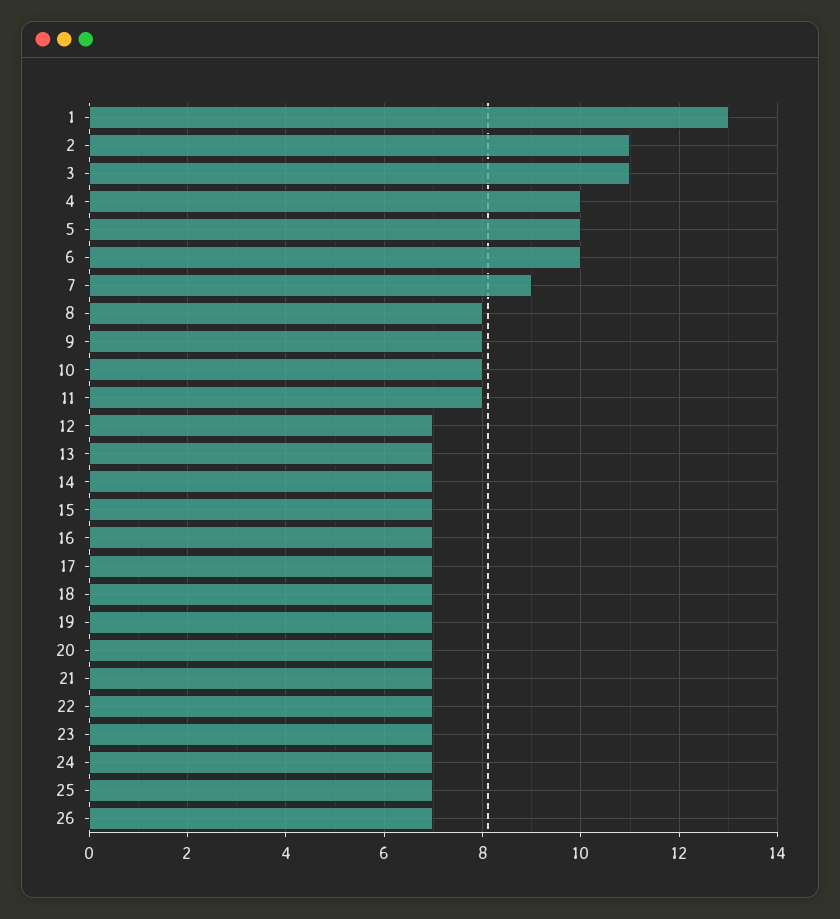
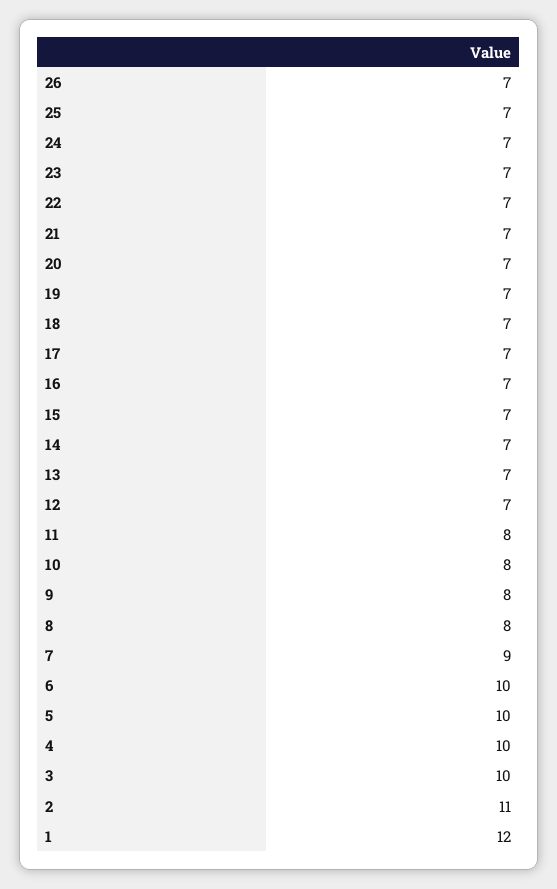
  {
-   "1": 13,
+   "1": 12,
    "2": 11,
-   "3": 11,
+   "3": 10,
    "4": 10,
    "5": 10,
    "6": 10,
    "7": 9,
    "8": 8,
    "9": 8,
    "10": 8,
    "11": 8,
    "12": 7,
    "13": 7,
    "14": 7,
    "15": 7,
    "16": 7,
    "17": 7,
    "18": 7,
    "19": 7,
    "20": 7,
    "21": 7,
    "22": 7,
    "23": 7,
    "24": 7,
    "25": 7,
    "26": 7
  }

